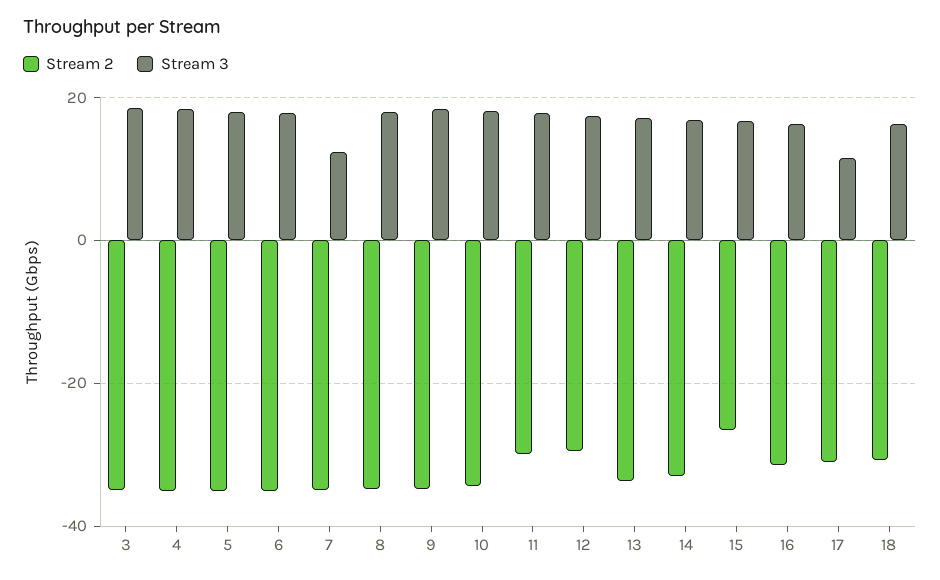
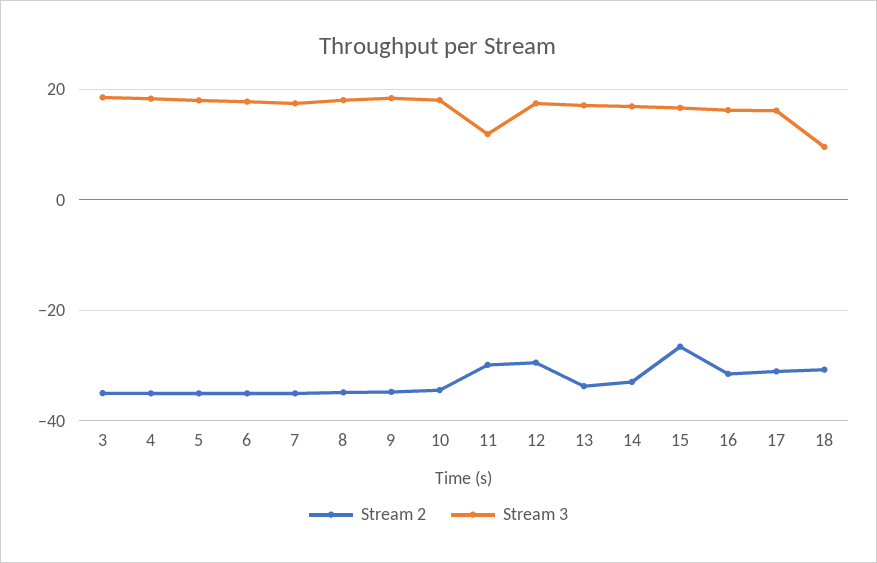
  {
    "Stream 2": {
      "3": -34,
      "4": -36,
      "5": -36,
      "6": -36,
      "7": -36,
      "8": -34,
      "9": -34,
      "10": -34,
      "11": -30,
      "12": -30,
      "13": -34,
      "14": -32,
      "15": -26,
      "16": -32,
      "17": -32,
      "18": -30
    },
    "Stream 3": {
      "3": 18,
      "4": 18,
      "5": 18,
      "6": 18,
-     "7": 12,
+     "7": 18,
      "8": 18,
      "9": 18,
      "10": 18,
-     "11": 18,
+     "11": 12,
      "12": 18,
      "13": 18,
      "14": 16,
      "15": 16,
      "16": 16,
-     "17": 12,
+     "17": 16,
-     "18": 16
+     "18": 10
    }
  }

